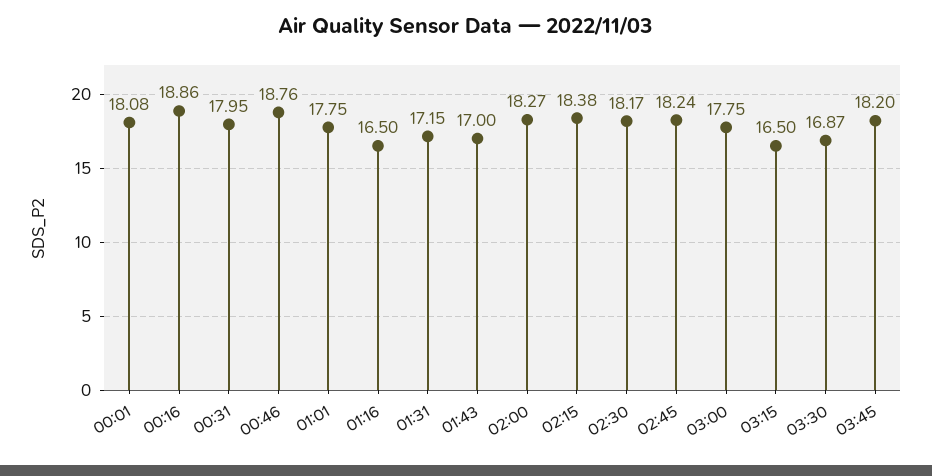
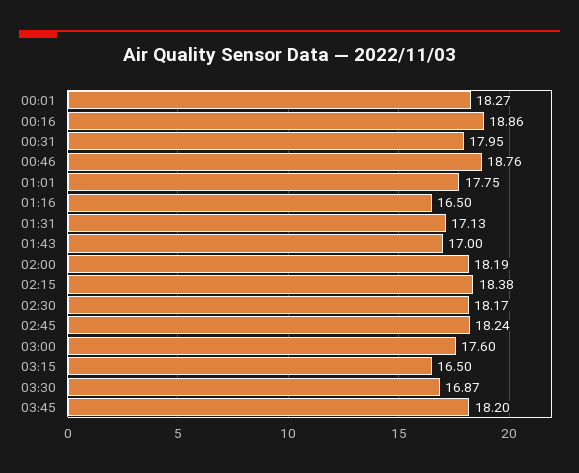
  {
-   "00:01": 18.08,
+   "00:01": 18.27,
    "00:16": 18.86,
    "00:31": 17.95,
    "00:46": 18.76,
    "01:01": 17.75,
    "01:16": 16.5,
-   "01:31": 17.15,
+   "01:31": 17.13,
    "01:43": 17,
-   "02:00": 18.27,
+   "02:00": 18.19,
    "02:15": 18.38,
    "02:30": 18.17,
    "02:45": 18.24,
-   "03:00": 17.75,
+   "03:00": 17.6,
    "03:15": 16.5,
    "03:30": 16.87,
    "03:45": 18.2
  }

